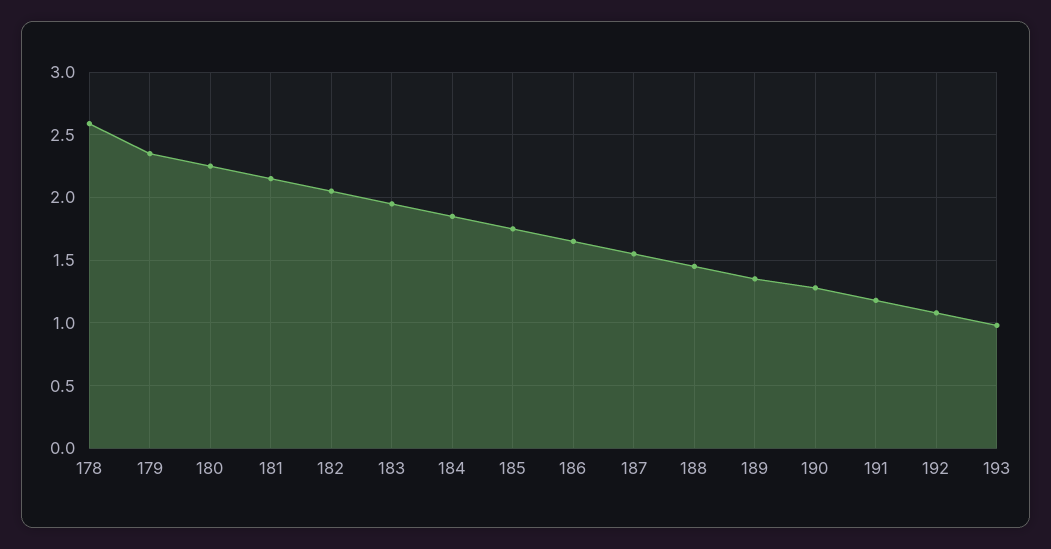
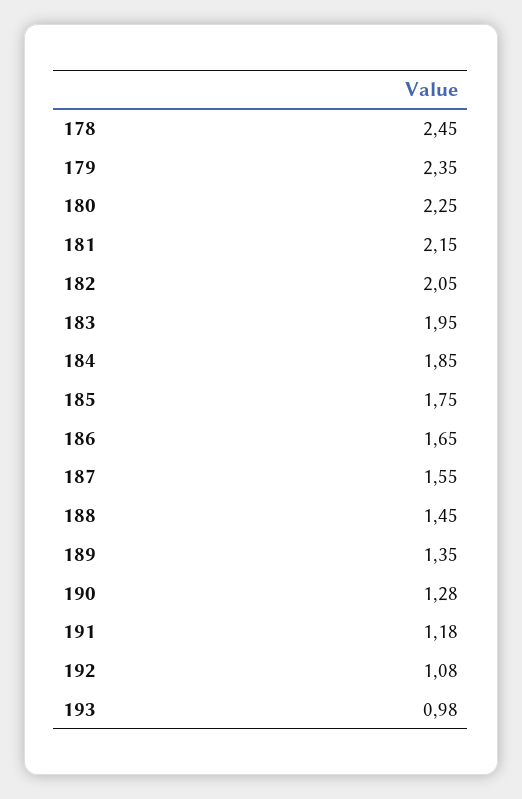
  {
-   "178": 2.6,
+   "178": 2.45,
    "179": 2.35,
    "180": 2.25,
    "181": 2.15,
    "182": 2.05,
    "183": 1.95,
    "184": 1.85,
    "185": 1.75,
    "186": 1.65,
    "187": 1.55,
    "188": 1.45,
    "189": 1.35,
    "190": 1.28,
    "191": 1.18,
    "192": 1.08,
    "193": 0.98
  }

